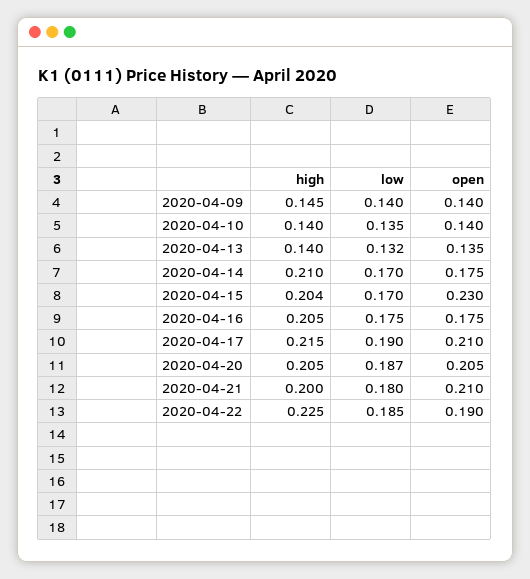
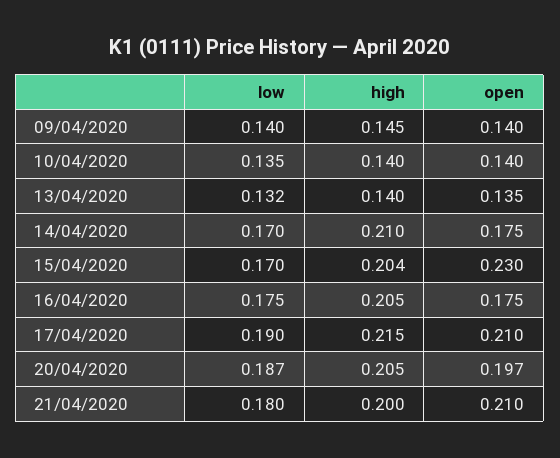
  {
    "high": {
      "2020-04-09": 0.145,
      "2020-04-10": 0.14,
      "2020-04-13": 0.14,
      "2020-04-14": 0.21,
      "2020-04-15": 0.204,
      "2020-04-16": 0.205,
      "2020-04-17": 0.215,
      "2020-04-20": 0.205,
-     "2020-04-21": 0.2,
+     "2020-04-21": 0.2
-     "2020-04-22": 0.225
    },
    "low": {
      "2020-04-09": 0.14,
      "2020-04-10": 0.135,
      "2020-04-13": 0.132,
      "2020-04-14": 0.17,
      "2020-04-15": 0.17,
      "2020-04-16": 0.175,
      "2020-04-17": 0.19,
      "2020-04-20": 0.187,
-     "2020-04-21": 0.18,
+     "2020-04-21": 0.18
-     "2020-04-22": 0.185
    },
    "open": {
      "2020-04-09": 0.14,
      "2020-04-10": 0.14,
      "2020-04-13": 0.135,
      "2020-04-14": 0.175,
      "2020-04-15": 0.23,
      "2020-04-16": 0.175,
      "2020-04-17": 0.21,
-     "2020-04-20": 0.205,
+     "2020-04-20": 0.197,
-     "2020-04-21": 0.21,
+     "2020-04-21": 0.21
-     "2020-04-22": 0.19
    }
  }

